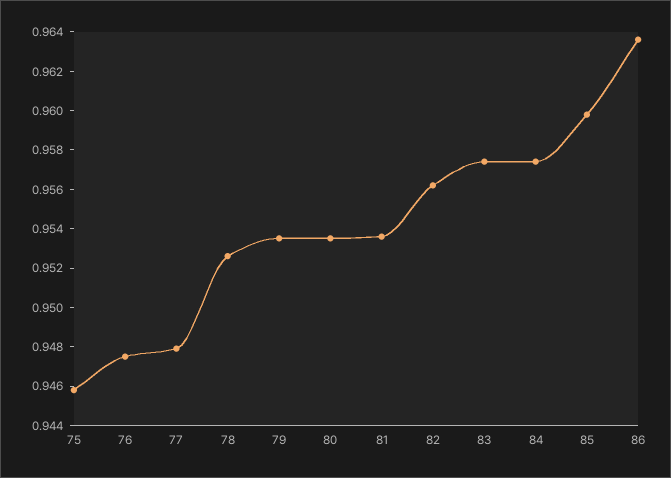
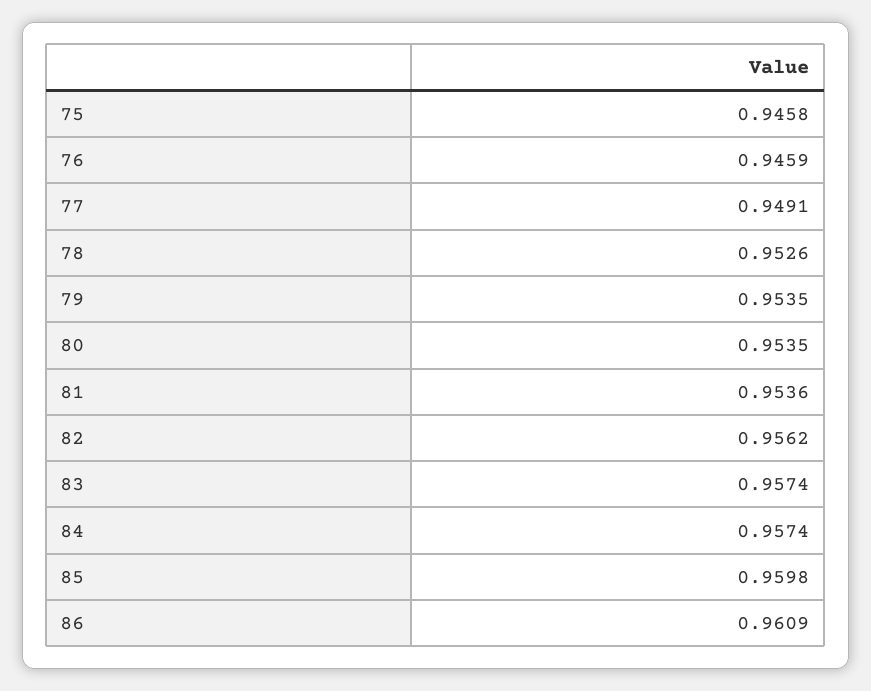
  {
    "75": 0.9458,
-   "76": 0.9475,
+   "76": 0.9459,
-   "77": 0.948,
+   "77": 0.9491,
    "78": 0.9526,
    "79": 0.9535,
    "80": 0.9535,
    "81": 0.9536,
    "82": 0.9562,
    "83": 0.9574,
    "84": 0.9574,
    "85": 0.9598,
-   "86": 0.9635
+   "86": 0.9609
  }

